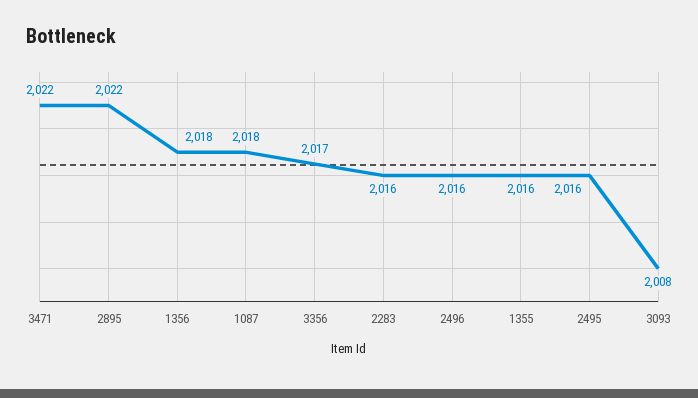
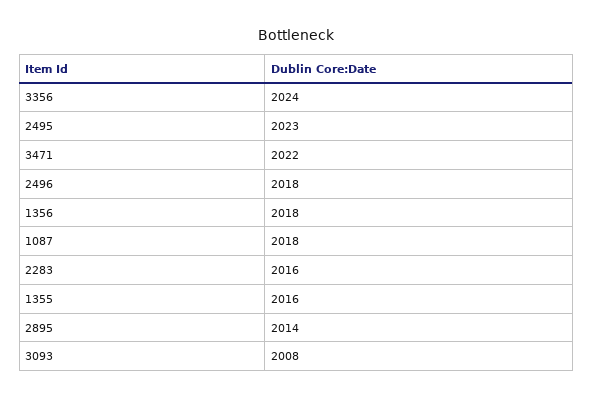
  {
    "3471": 2022,
-   "2895": 2022,
+   "2895": 2014,
    "1356": 2018,
    "1087": 2018,
-   "3356": 2017,
+   "3356": 2024,
    "2283": 2016,
-   "2496": 2016,
+   "2496": 2018,
    "1355": 2016,
-   "2495": 2016,
+   "2495": 2023,
    "3093": 2008
  }

